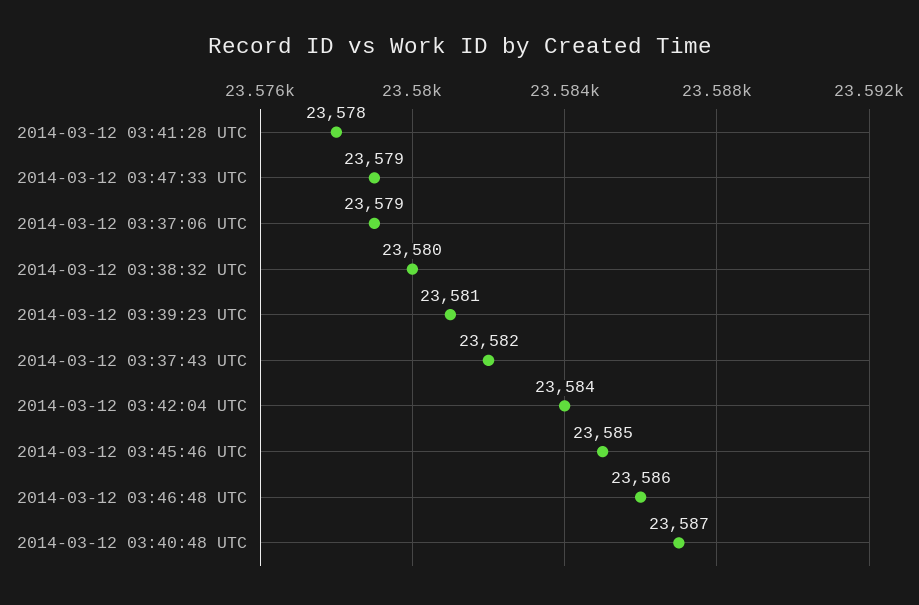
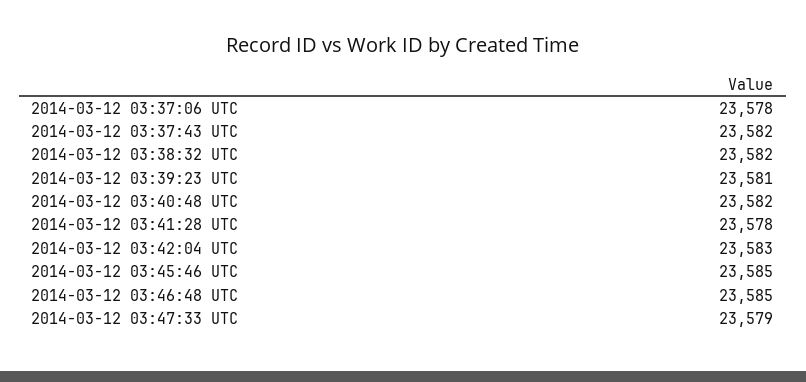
  {
    "2014-03-12 03:41:28 UTC": 23578,
    "2014-03-12 03:47:33 UTC": 23579,
-   "2014-03-12 03:37:06 UTC": 23579,
+   "2014-03-12 03:37:06 UTC": 23578,
-   "2014-03-12 03:38:32 UTC": 23580,
+   "2014-03-12 03:38:32 UTC": 23582,
    "2014-03-12 03:39:23 UTC": 23581,
    "2014-03-12 03:37:43 UTC": 23582,
-   "2014-03-12 03:42:04 UTC": 23584,
+   "2014-03-12 03:42:04 UTC": 23583,
    "2014-03-12 03:45:46 UTC": 23585,
-   "2014-03-12 03:46:48 UTC": 23586,
+   "2014-03-12 03:46:48 UTC": 23585,
-   "2014-03-12 03:40:48 UTC": 23587
+   "2014-03-12 03:40:48 UTC": 23582
  }

